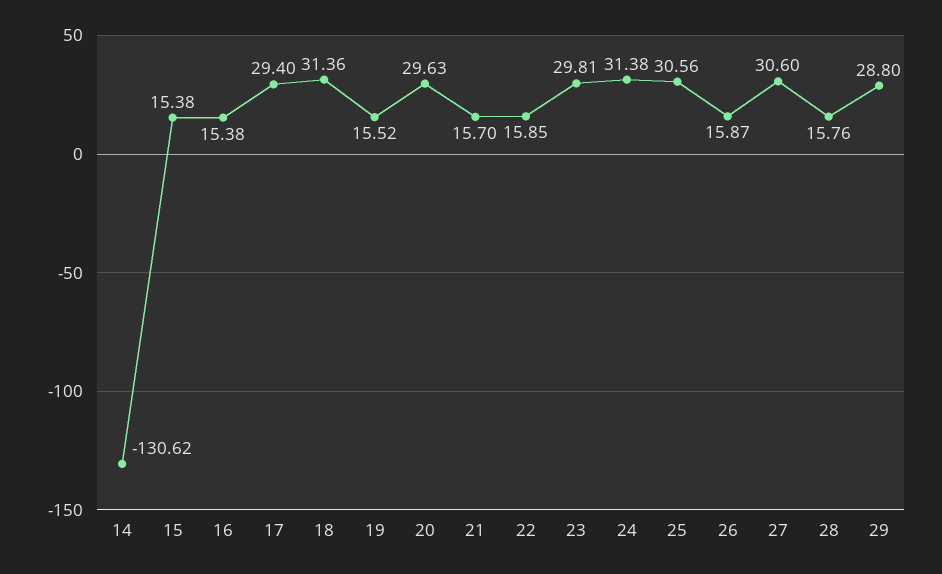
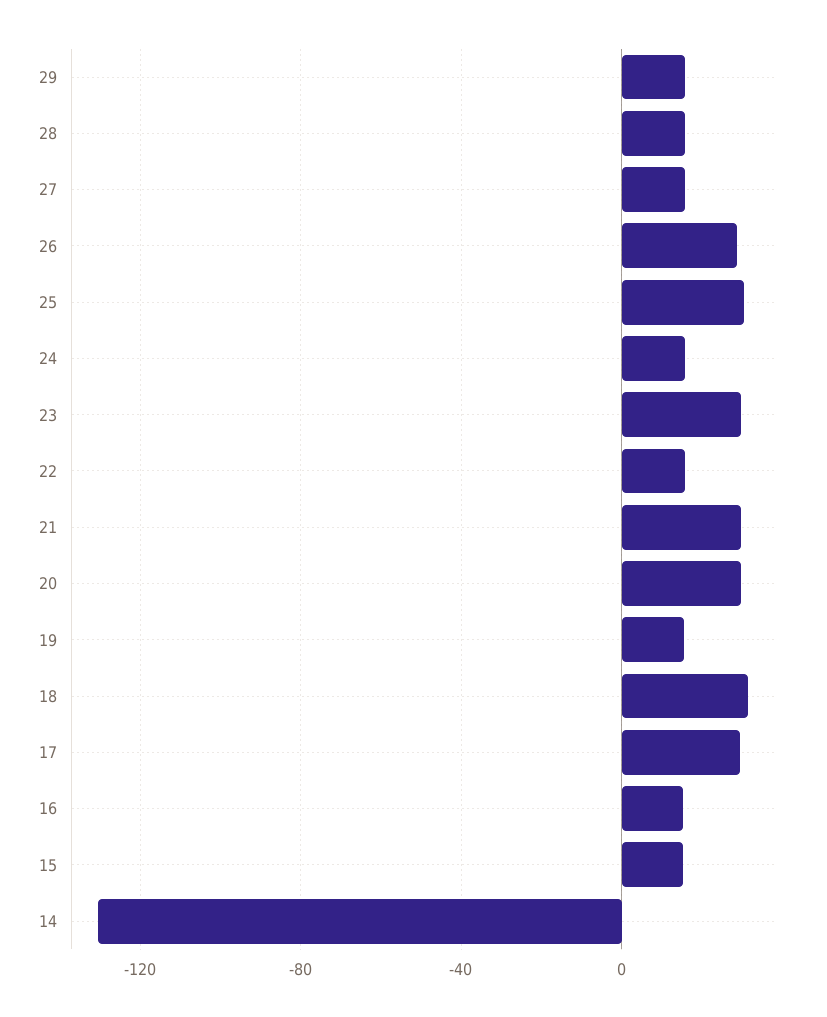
  {
    "14": -130.62,
    "15": 15.38,
    "16": 15.38,
    "17": 29.4,
    "18": 31.36,
    "19": 15.52,
    "20": 29.63,
-   "21": 15.7,
+   "21": 30,
    "22": 15.85,
    "23": 29.81,
-   "24": 31.38,
+   "24": 15,
    "25": 30.56,
-   "26": 15.87,
+   "26": 30,
-   "27": 30.6,
+   "27": 15,
    "28": 15.76,
-   "29": 28.8
+   "29": 15
  }

